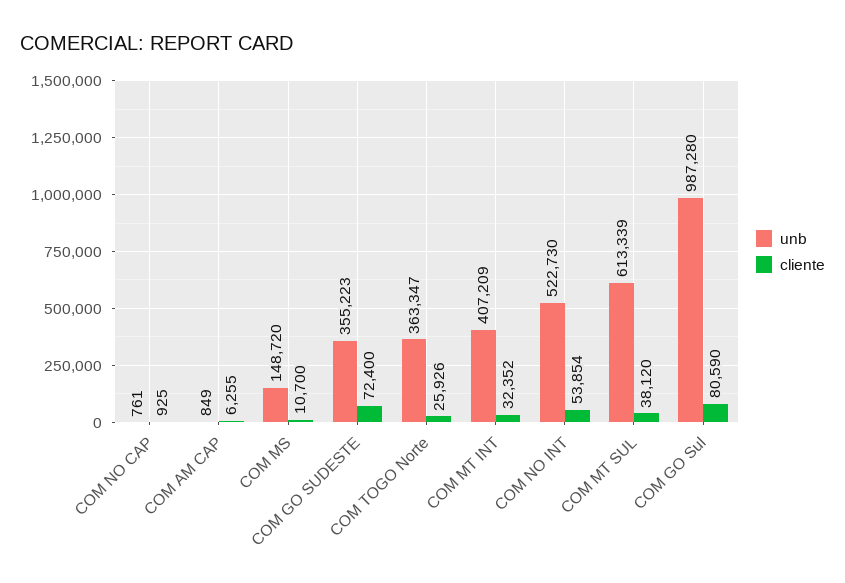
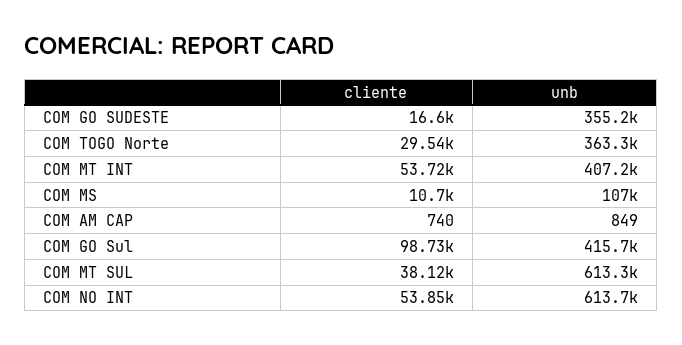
  {
    "unb": {
-     "COM NO CAP": 761,
      "COM AM CAP": 849,
-     "COM MS": 148720,
+     "COM MS": 107000,
      "COM GO SUDESTE": 355223,
      "COM TOGO Norte": 363347,
      "COM MT INT": 407209,
-     "COM NO INT": 522730,
+     "COM NO INT": 613700,
      "COM MT SUL": 613339,
-     "COM GO Sul": 987280
+     "COM GO Sul": 415700
    },
    "cliente": {
-     "COM NO CAP": 925,
-     "COM AM CAP": 6255,
+     "COM AM CAP": 740,
      "COM MS": 10700,
-     "COM GO SUDESTE": 72400,
+     "COM GO SUDESTE": 16600,
-     "COM TOGO Norte": 25926,
+     "COM TOGO Norte": 29540,
-     "COM MT INT": 32352,
+     "COM MT INT": 53720,
      "COM NO INT": 53854,
      "COM MT SUL": 38120,
-     "COM GO Sul": 80590
+     "COM GO Sul": 98730
    }
  }

